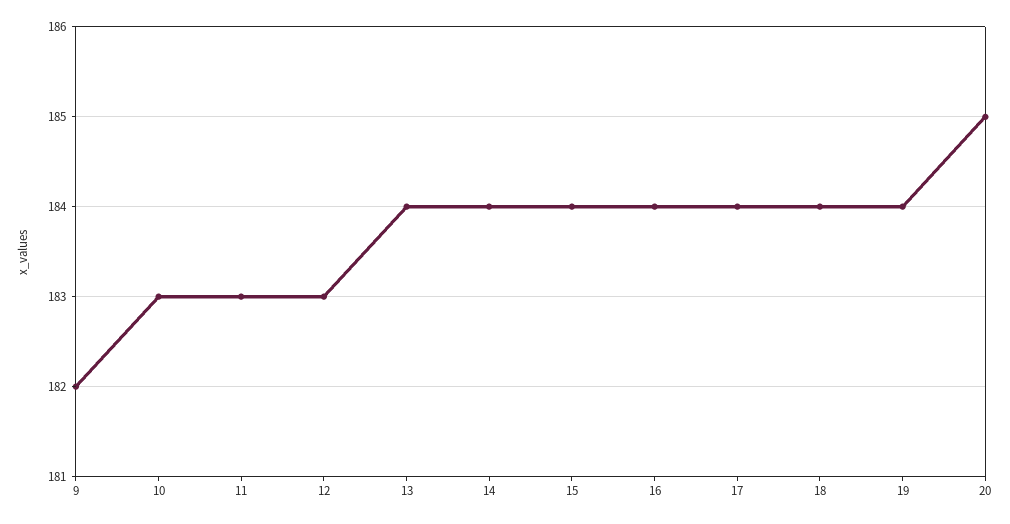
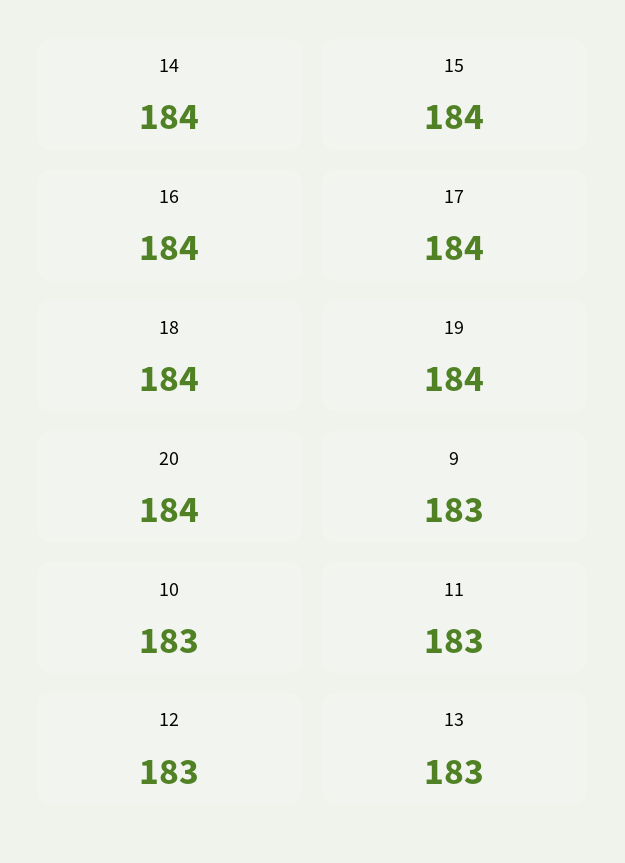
  {
-   "9": 182,
+   "9": 183,
    "10": 183,
    "11": 183,
    "12": 183,
-   "13": 184,
+   "13": 183,
    "14": 184,
    "15": 184,
    "16": 184,
    "17": 184,
    "18": 184,
    "19": 184,
-   "20": 185
+   "20": 184
  }

